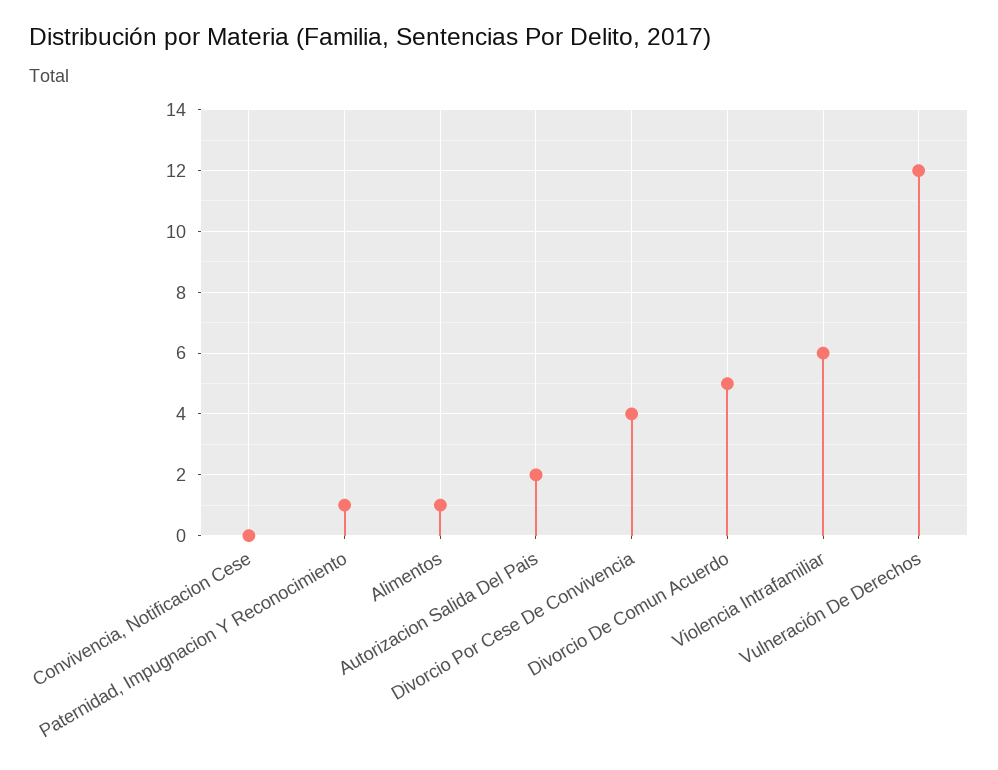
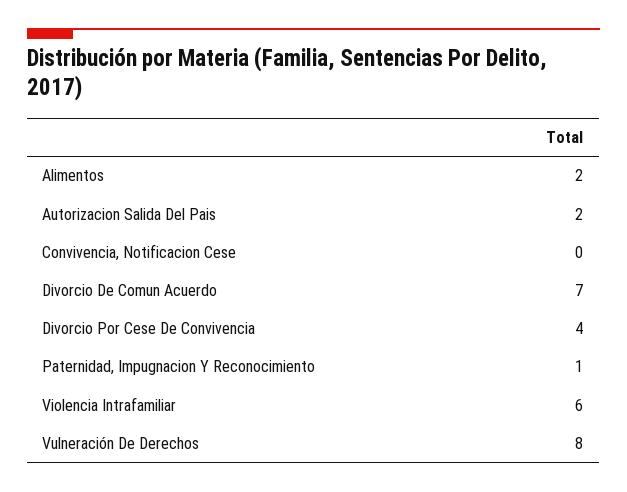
  {
    "Convivencia, Notificacion Cese": 0,
    "Paternidad, Impugnacion Y Reconocimiento": 1,
-   "Alimentos": 1,
+   "Alimentos": 2,
    "Autorizacion Salida Del Pais": 2,
    "Divorcio Por Cese De Convivencia": 4,
-   "Divorcio De Comun Acuerdo": 5,
+   "Divorcio De Comun Acuerdo": 7,
    "Violencia Intrafamiliar": 6,
-   "Vulneración De Derechos": 12
+   "Vulneración De Derechos": 8
  }

